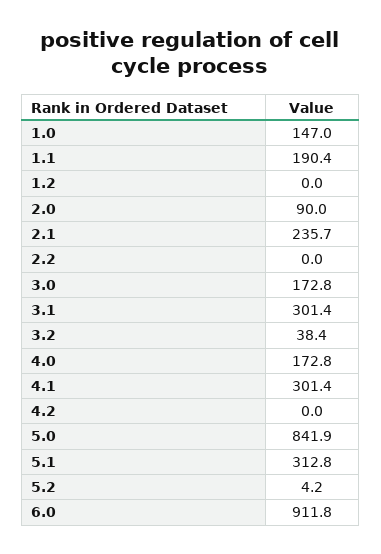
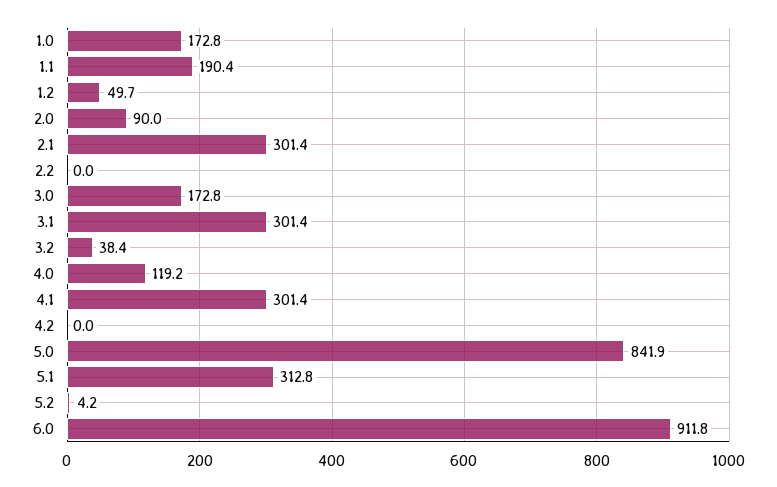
  {
-   "1.0": 147,
+   "1.0": 172.8,
    "1.1": 190.4,
-   "1.2": 0,
+   "1.2": 49.7,
    "2.0": 90,
-   "2.1": 235.7,
+   "2.1": 301.4,
    "2.2": 0,
    "3.0": 172.8,
    "3.1": 301.4,
    "3.2": 38.4,
-   "4.0": 172.8,
+   "4.0": 119.2,
    "4.1": 301.4,
    "4.2": 0,
    "5.0": 841.9,
    "5.1": 312.8,
    "5.2": 4.2,
    "6.0": 911.8
  }

